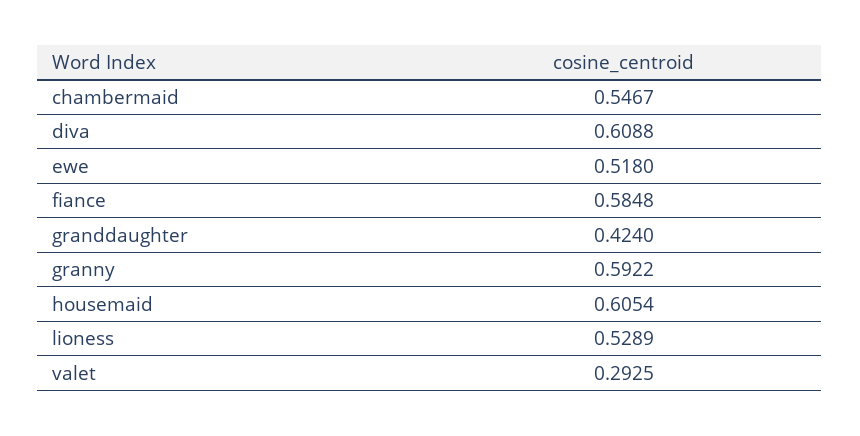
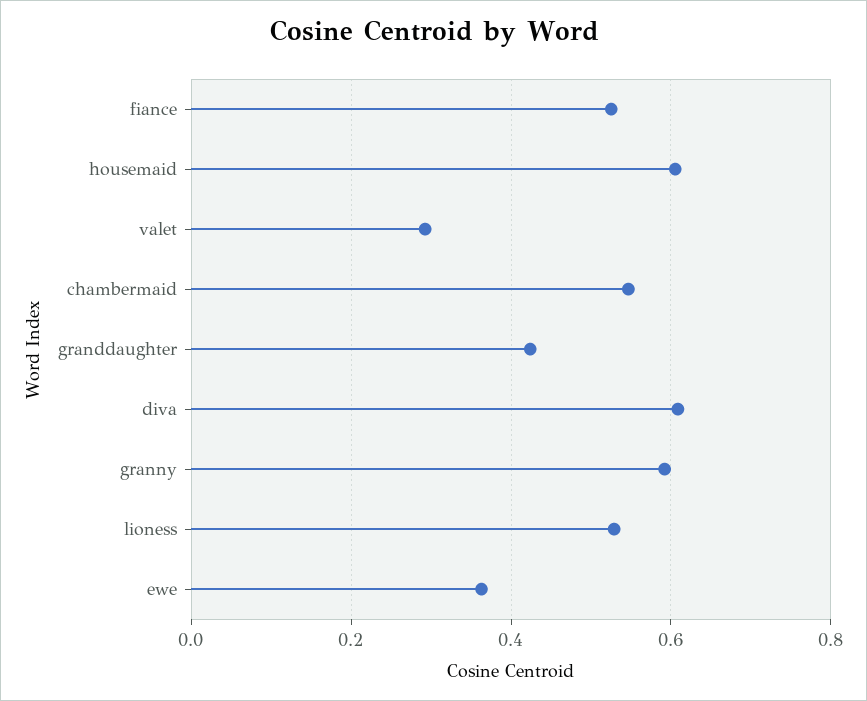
  {
    "chambermaid": 0.5467,
    "diva": 0.6088,
-   "ewe": 0.518,
+   "ewe": 0.36,
-   "fiance": 0.5848,
+   "fiance": 0.52,
    "granddaughter": 0.424,
    "granny": 0.5922,
    "housemaid": 0.6054,
    "lioness": 0.5289,
    "valet": 0.2925
  }

